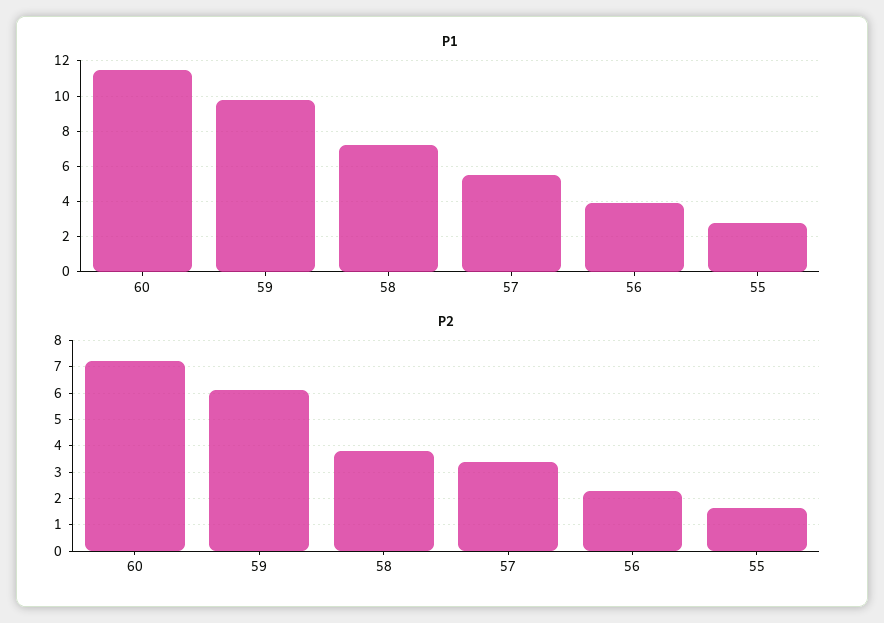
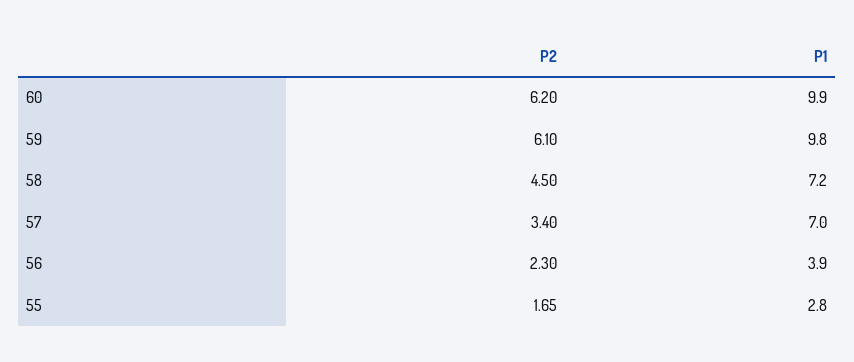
  {
    "P1": {
-     "60": 11.5,
+     "60": 9.9,
      "59": 9.8,
      "58": 7.2,
-     "57": 5.5,
+     "57": 7,
      "56": 3.9,
      "55": 2.8
    },
    "P2": {
-     "60": 7.25,
+     "60": 6.2,
      "59": 6.1,
-     "58": 3.75,
+     "58": 4.5,
      "57": 3.4,
      "56": 2.3,
      "55": 1.65
    }
  }

